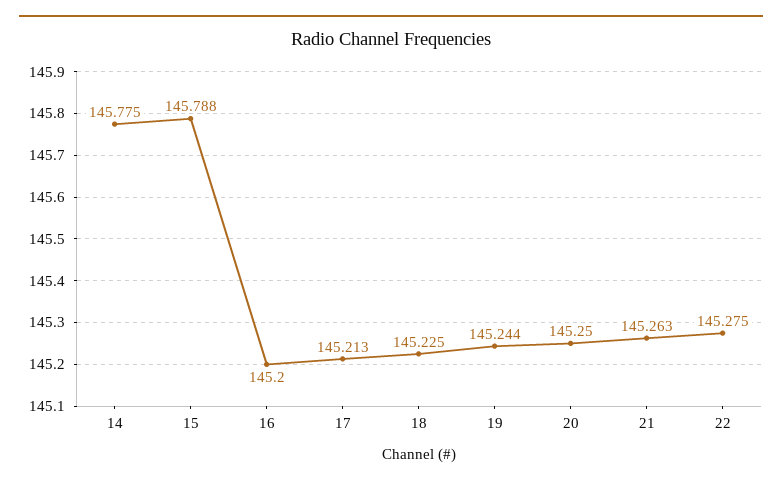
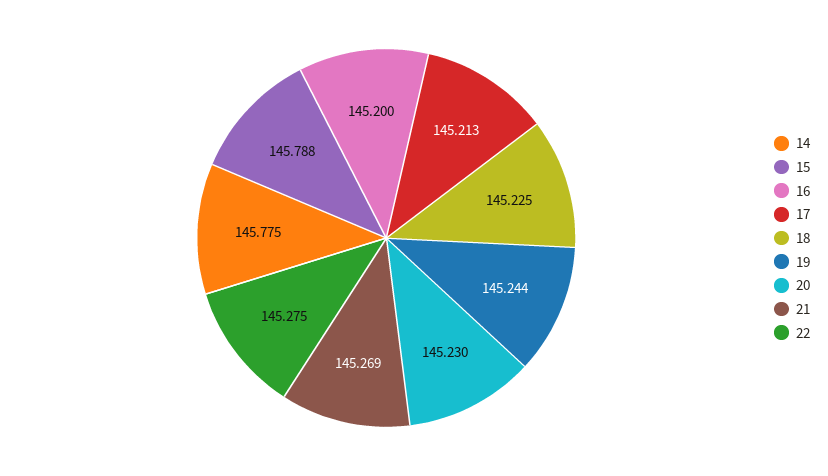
  {
    "14": 145.775,
    "15": 145.788,
    "16": 145.2,
    "17": 145.213,
    "18": 145.225,
    "19": 145.244,
-   "20": 145.25,
+   "20": 145.23,
-   "21": 145.263,
+   "21": 145.269,
    "22": 145.275
  }

